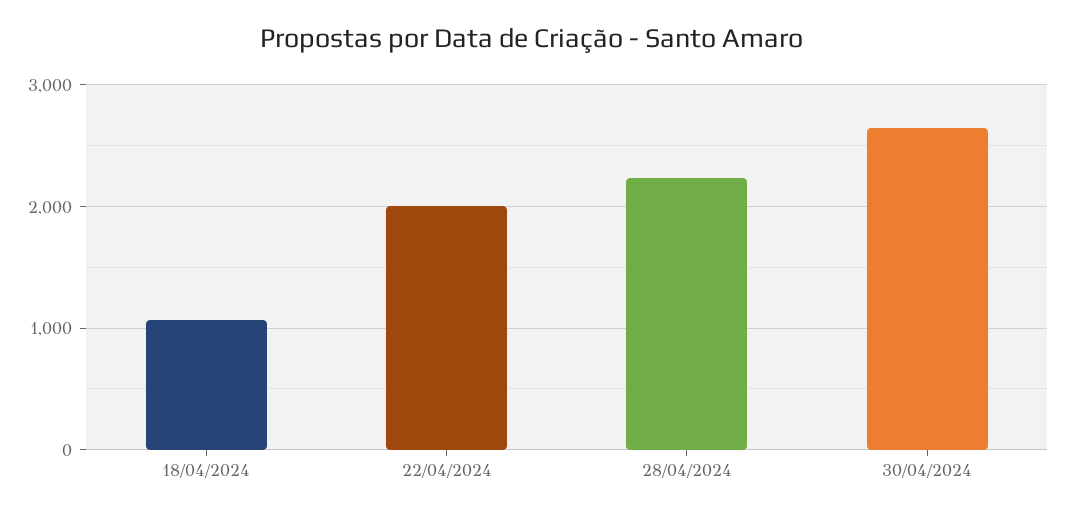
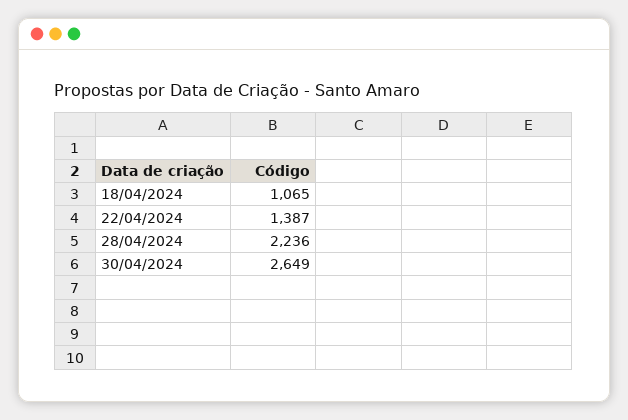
  {
    "18/04/2024": 1065,
-   "22/04/2024": 2000,
+   "22/04/2024": 1387,
    "28/04/2024": 2236,
    "30/04/2024": 2649
  }

